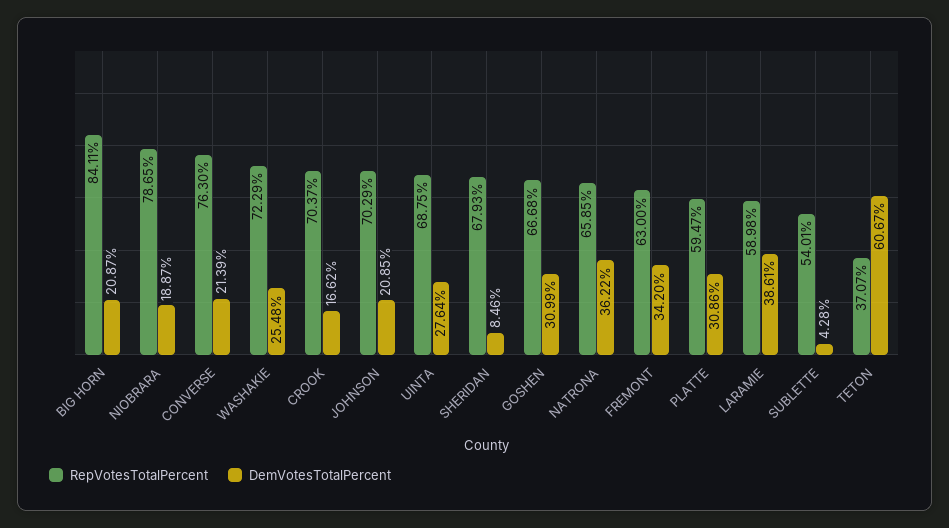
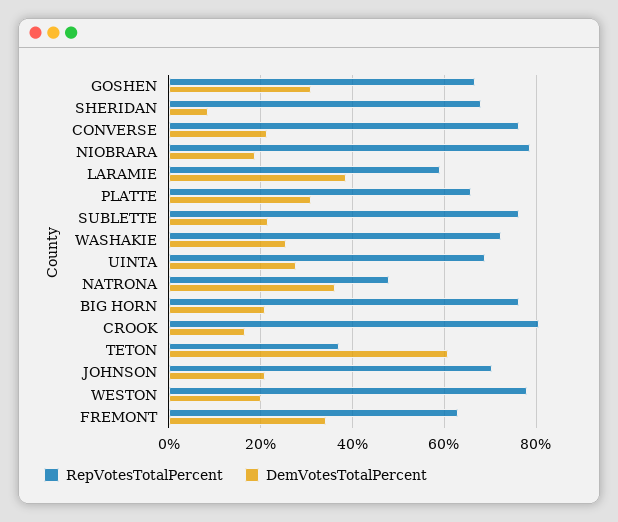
  {
    "RepVotesTotalPercent": {
-     "BIG HORN": 84.11,
+     "BIG HORN": 76,
      "NIOBRARA": 78.65,
      "CONVERSE": 76.3,
      "WASHAKIE": 72.29,
-     "CROOK": 70.37,
+     "CROOK": 80,
      "JOHNSON": 70.29,
      "UINTA": 68.75,
      "SHERIDAN": 67.93,
      "GOSHEN": 66.68,
-     "NATRONA": 65.85,
+     "NATRONA": 48,
      "FREMONT": 63,
-     "PLATTE": 59.47,
+     "PLATTE": 66,
      "LARAMIE": 58.98,
-     "SUBLETTE": 54.01,
+     "SUBLETTE": 76,
-     "TETON": 37.07
+     "TETON": 37.07,
+     "WESTON": 78
    },
    "DemVotesTotalPercent": {
      "BIG HORN": 20.87,
      "NIOBRARA": 18.87,
      "CONVERSE": 21.39,
      "WASHAKIE": 25.48,
      "CROOK": 16.62,
      "JOHNSON": 20.85,
      "UINTA": 27.64,
      "SHERIDAN": 8.46,
      "GOSHEN": 30.99,
      "NATRONA": 36.22,
      "FREMONT": 34.2,
      "PLATTE": 30.86,
      "LARAMIE": 38.61,
-     "SUBLETTE": 4.28,
+     "SUBLETTE": 22,
-     "TETON": 60.67
+     "TETON": 60.67,
+     "WESTON": 20
    }
  }

